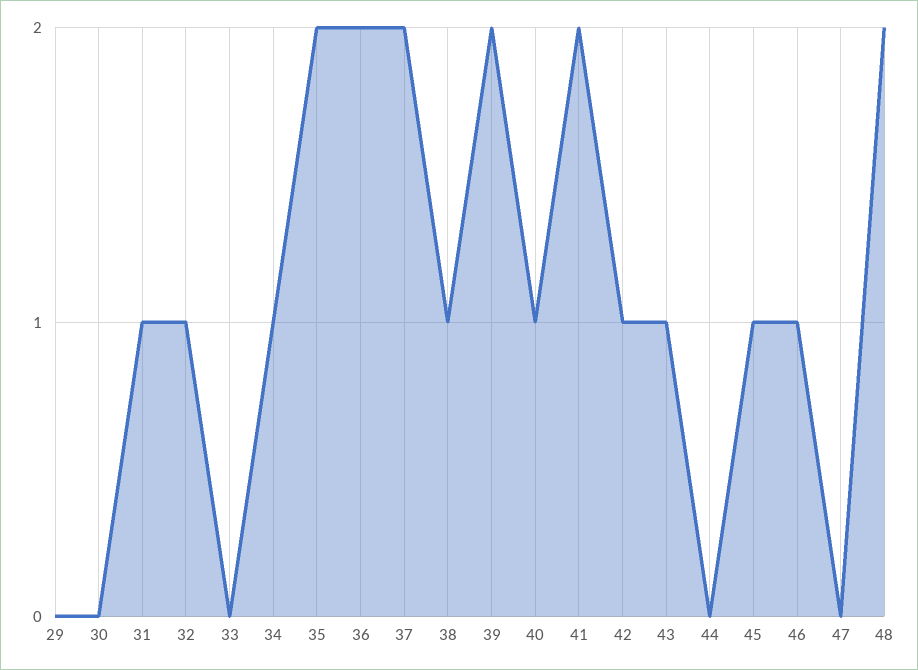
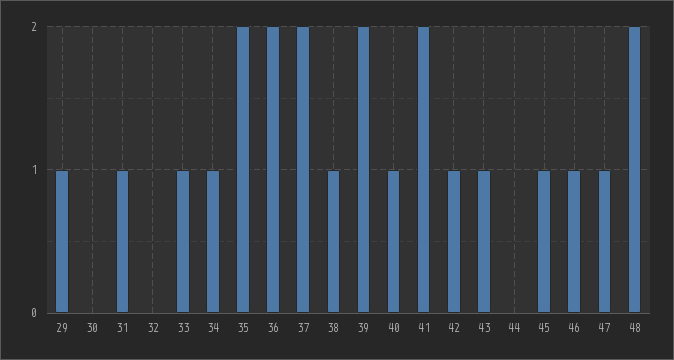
  {
-   "29": 0,
+   "29": 1,
    "30": 0,
    "31": 1,
-   "32": 1,
+   "32": 0,
-   "33": 0,
+   "33": 1,
    "34": 1,
    "35": 2,
    "36": 2,
    "37": 2,
    "38": 1,
    "39": 2,
    "40": 1,
    "41": 2,
    "42": 1,
    "43": 1,
    "44": 0,
    "45": 1,
    "46": 1,
-   "47": 0,
+   "47": 1,
    "48": 2
  }

